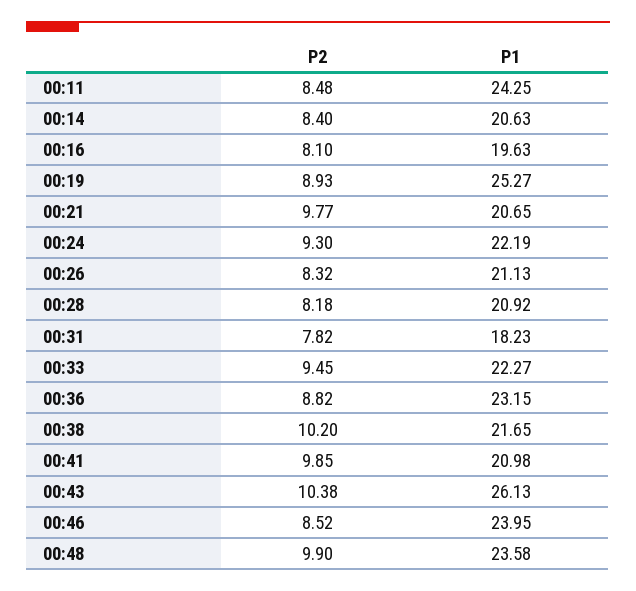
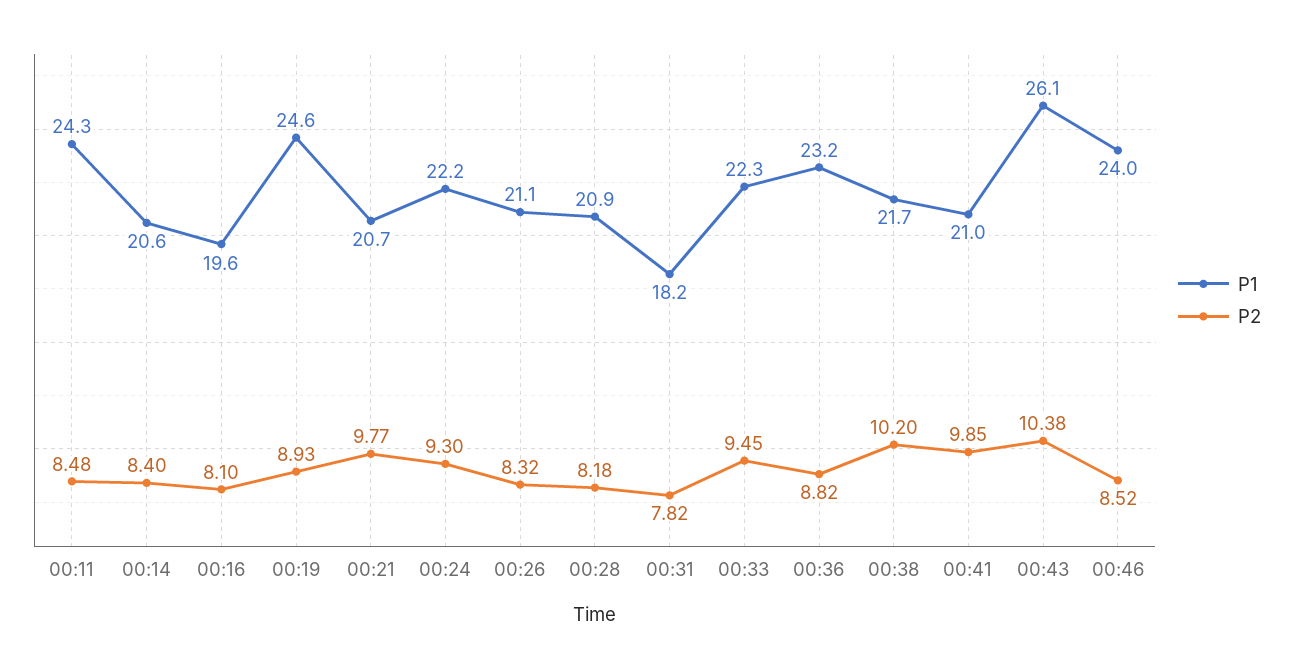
  {
    "P2": {
      "00:11": 8.48,
      "00:14": 8.4,
      "00:16": 8.1,
      "00:19": 8.93,
      "00:21": 9.77,
      "00:24": 9.3,
      "00:26": 8.32,
      "00:28": 8.18,
      "00:31": 7.82,
      "00:33": 9.45,
      "00:36": 8.82,
      "00:38": 10.2,
      "00:41": 9.85,
      "00:43": 10.38,
-     "00:46": 8.52,
+     "00:46": 8.52
-     "00:48": 9.9
    },
    "P1": {
      "00:11": 24.25,
      "00:14": 20.63,
      "00:16": 19.63,
-     "00:19": 25.27,
+     "00:19": 24.6,
      "00:21": 20.65,
      "00:24": 22.19,
      "00:26": 21.13,
      "00:28": 20.92,
      "00:31": 18.23,
      "00:33": 22.27,
      "00:36": 23.15,
      "00:38": 21.65,
      "00:41": 20.98,
      "00:43": 26.13,
-     "00:46": 23.95,
+     "00:46": 23.95
-     "00:48": 23.58
    }
  }

